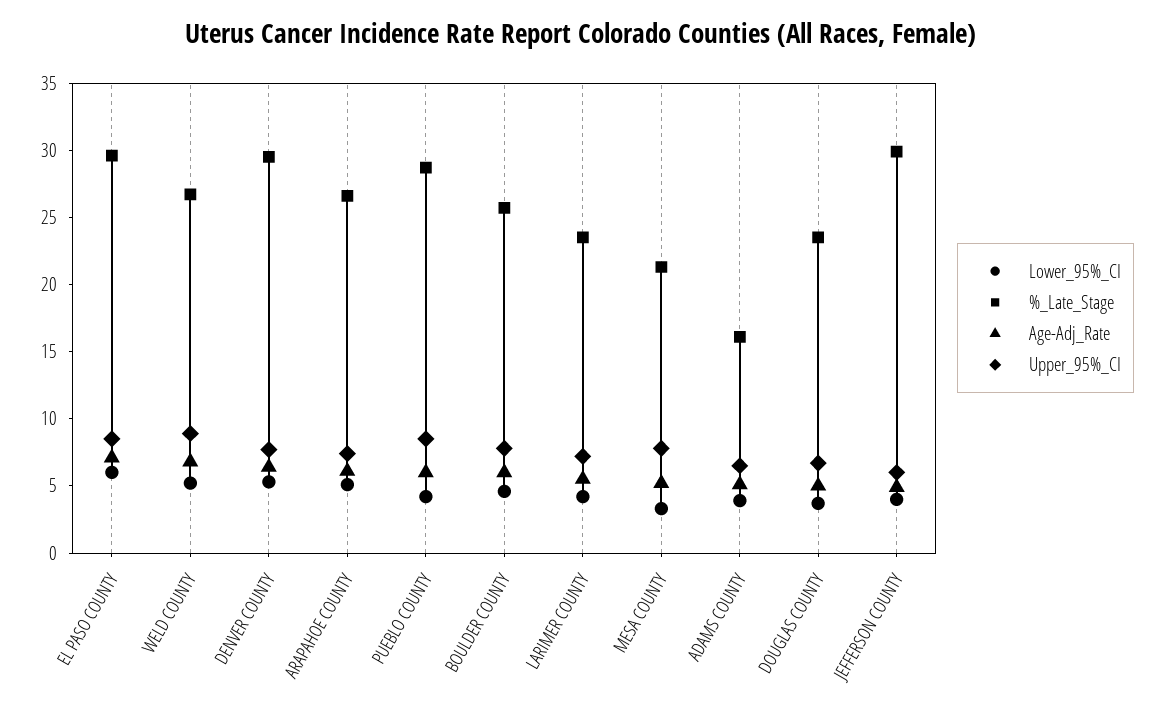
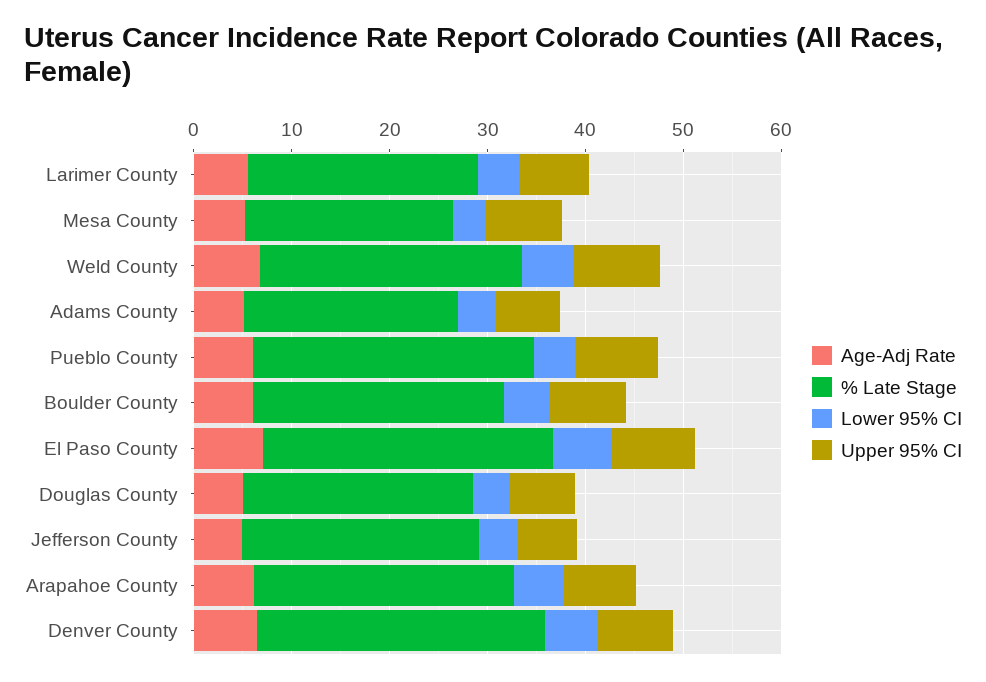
  {
    "Lower_95%_CI": {
      "EL PASO COUNTY": 6,
      "WELD COUNTY": 5,
      "DENVER COUNTY": 5,
      "ARAPAHOE COUNTY": 5,
      "PUEBLO COUNTY": 4,
      "BOULDER COUNTY": 5,
      "LARIMER COUNTY": 4,
      "MESA COUNTY": 3,
      "ADAMS COUNTY": 4,
      "DOUGLAS COUNTY": 4,
      "JEFFERSON COUNTY": 4
    },
    "%_Late_Stage": {
      "EL PASO COUNTY": 30,
      "WELD COUNTY": 27,
      "DENVER COUNTY": 30,
      "ARAPAHOE COUNTY": 27,
      "PUEBLO COUNTY": 29,
      "BOULDER COUNTY": 26,
      "LARIMER COUNTY": 24,
      "MESA COUNTY": 21,
-     "ADAMS COUNTY": 16,
+     "ADAMS COUNTY": 22,
      "DOUGLAS COUNTY": 24,
-     "JEFFERSON COUNTY": 30
+     "JEFFERSON COUNTY": 24
    },
    "Age-Adj_Rate": {
      "EL PASO COUNTY": 7,
      "WELD COUNTY": 7,
      "DENVER COUNTY": 6,
      "ARAPAHOE COUNTY": 6,
      "PUEBLO COUNTY": 6,
      "BOULDER COUNTY": 6,
      "LARIMER COUNTY": 6,
      "MESA COUNTY": 5,
      "ADAMS COUNTY": 5,
      "DOUGLAS COUNTY": 5,
      "JEFFERSON COUNTY": 5
    },
    "Upper_95%_CI": {
      "EL PASO COUNTY": 9,
      "WELD COUNTY": 9,
      "DENVER COUNTY": 8,
      "ARAPAHOE COUNTY": 7,
      "PUEBLO COUNTY": 9,
      "BOULDER COUNTY": 8,
      "LARIMER COUNTY": 7,
      "MESA COUNTY": 8,
      "ADAMS COUNTY": 7,
      "DOUGLAS COUNTY": 7,
      "JEFFERSON COUNTY": 6
    }
  }

